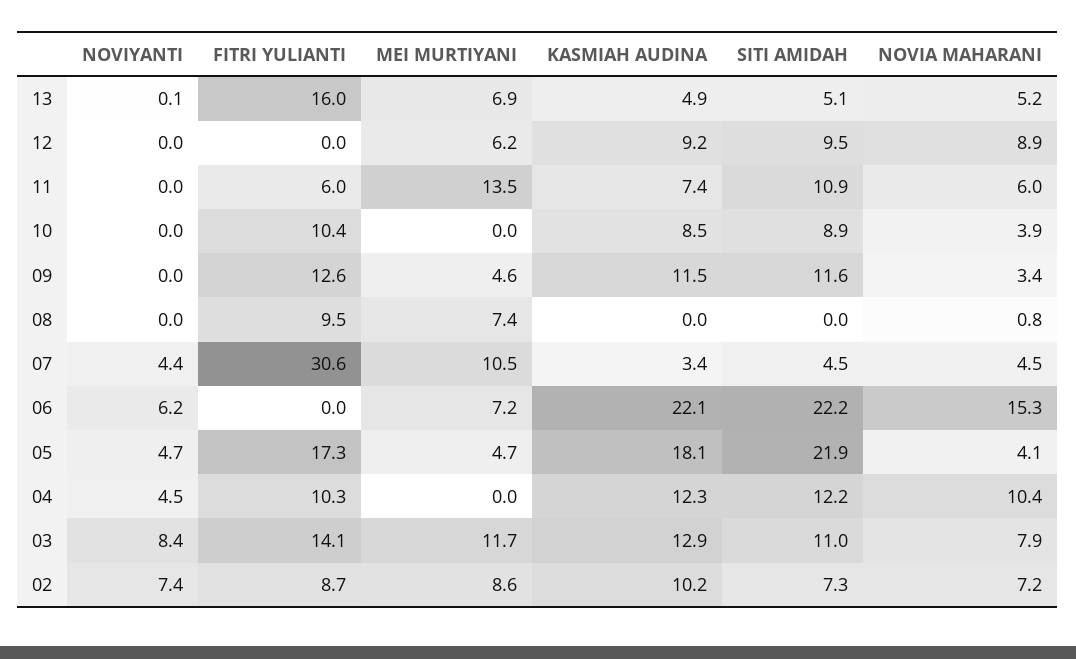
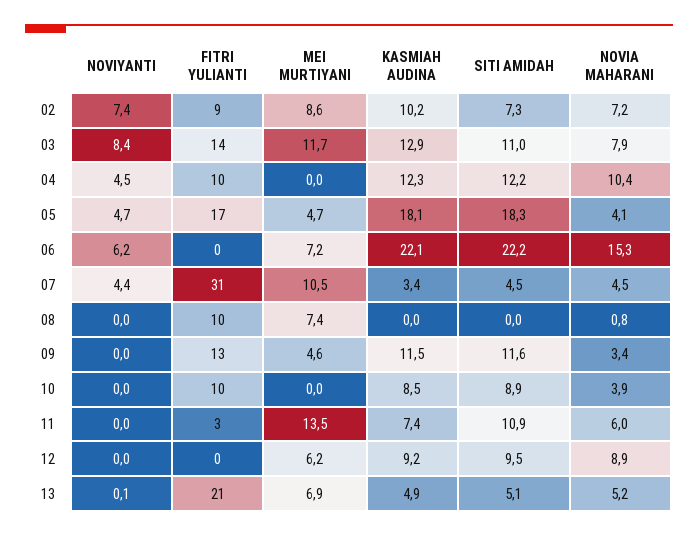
  {
    "NOVIYANTI": {
      "13": 0.1,
      "12": 0,
      "11": 0,
      "10": 0,
      "09": 0,
      "08": 0,
      "07": 4.4,
      "06": 6.2,
      "05": 4.7,
      "04": 4.5,
      "03": 8.4,
      "02": 7.4
    },
    "FITRI YULIANTI": {
-     "13": 16,
+     "13": 21,
      "12": 0,
-     "11": 6,
+     "11": 3,
      "10": 10.4,
      "09": 12.6,
      "08": 9.5,
      "07": 30.6,
      "06": 0,
      "05": 17.3,
      "04": 10.3,
      "03": 14.1,
      "02": 8.7
    },
    "MEI MURTIYANI": {
      "13": 6.9,
      "12": 6.2,
      "11": 13.5,
      "10": 0,
      "09": 4.6,
      "08": 7.4,
      "07": 10.5,
      "06": 7.2,
      "05": 4.7,
      "04": 0,
      "03": 11.7,
      "02": 8.6
    },
    "KASMIAH AUDINA": {
      "13": 4.9,
      "12": 9.2,
      "11": 7.4,
      "10": 8.5,
      "09": 11.5,
      "08": 0,
      "07": 3.4,
      "06": 22.1,
      "05": 18.1,
      "04": 12.3,
      "03": 12.9,
      "02": 10.2
    },
    "SITI AMIDAH": {
      "13": 5.1,
      "12": 9.5,
      "11": 10.9,
      "10": 8.9,
      "09": 11.6,
      "08": 0,
      "07": 4.5,
      "06": 22.2,
-     "05": 21.9,
+     "05": 18.3,
      "04": 12.2,
      "03": 11,
      "02": 7.3
    },
    "NOVIA MAHARANI": {
      "13": 5.2,
      "12": 8.9,
      "11": 6,
      "10": 3.9,
      "09": 3.4,
      "08": 0.8,
      "07": 4.5,
      "06": 15.3,
      "05": 4.1,
      "04": 10.4,
      "03": 7.9,
      "02": 7.2
    }
  }

